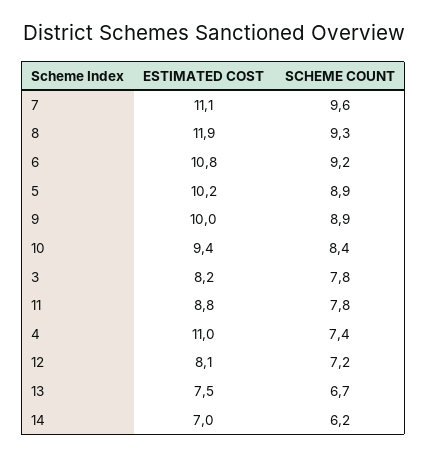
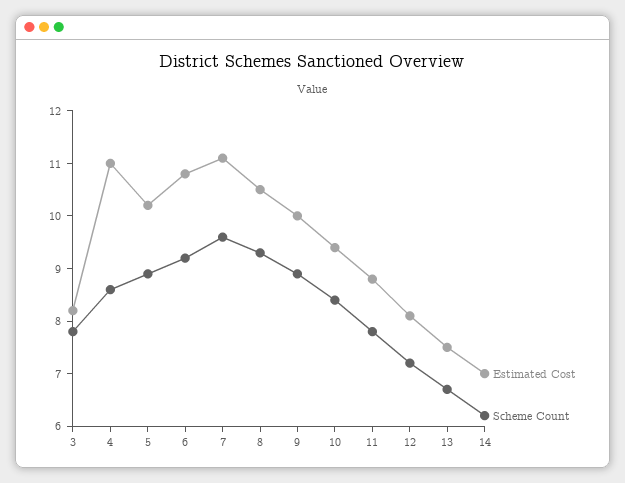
  {
    "ESTIMATED COST": {
      "7": 11.1,
-     "8": 11.9,
+     "8": 10.5,
      "6": 10.8,
      "5": 10.2,
      "9": 10,
      "10": 9.4,
      "3": 8.2,
      "11": 8.8,
      "4": 11,
      "12": 8.1,
      "13": 7.5,
      "14": 7
    },
    "SCHEME COUNT": {
      "7": 9.6,
      "8": 9.3,
      "6": 9.2,
      "5": 8.9,
      "9": 8.9,
      "10": 8.4,
      "3": 7.8,
      "11": 7.8,
-     "4": 7.4,
+     "4": 8.5,
      "12": 7.2,
      "13": 6.7,
      "14": 6.2
    }
  }

